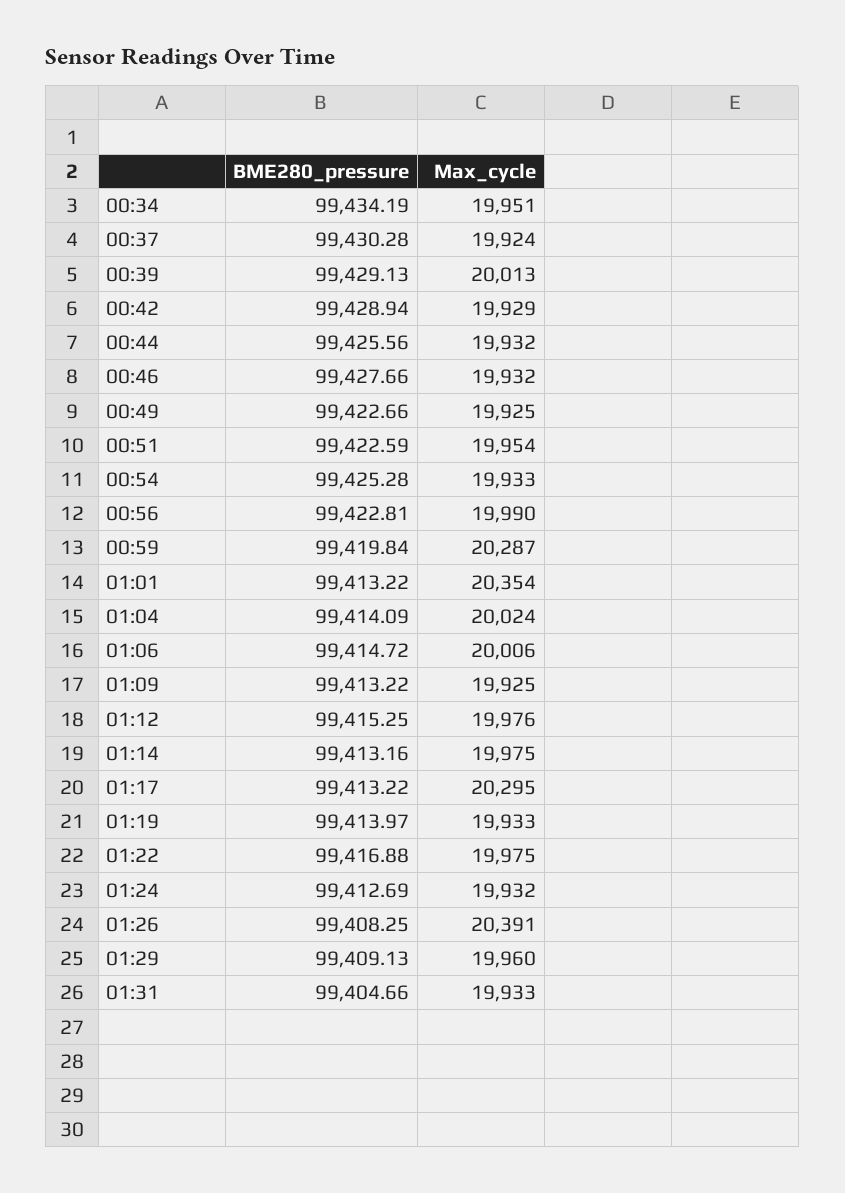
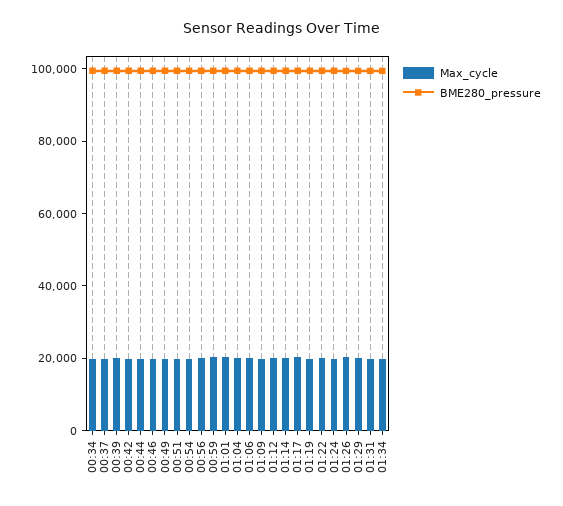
  {
    "BME280_pressure": {
      "00:34": 99434.19,
      "00:37": 99430.28,
      "00:39": 99429.13,
      "00:42": 99428.94,
      "00:44": 99425.56,
      "00:46": 99427.66,
      "00:49": 99422.66,
      "00:51": 99422.59,
      "00:54": 99425.28,
      "00:56": 99422.81,
      "00:59": 99419.84,
      "01:01": 99413.22,
      "01:04": 99414.09,
      "01:06": 99414.72,
      "01:09": 99413.22,
      "01:12": 99415.25,
      "01:14": 99413.16,
      "01:17": 99413.22,
      "01:19": 99413.97,
      "01:22": 99416.88,
      "01:24": 99412.69,
      "01:26": 99408.25,
      "01:29": 99409.13,
-     "01:31": 99404.66
+     "01:31": 99404.66,
+     "01:34": 100000
    },
    "Max_cycle": {
      "00:34": 19951,
      "00:37": 19924,
      "00:39": 20013,
      "00:42": 19929,
      "00:44": 19932,
      "00:46": 19932,
      "00:49": 19925,
      "00:51": 19954,
      "00:54": 19933,
      "00:56": 19990,
      "00:59": 20287,
      "01:01": 20354,
      "01:04": 20024,
      "01:06": 20006,
      "01:09": 19925,
      "01:12": 19976,
      "01:14": 19975,
      "01:17": 20295,
      "01:19": 19933,
      "01:22": 19975,
      "01:24": 19932,
      "01:26": 20391,
      "01:29": 19960,
-     "01:31": 19933
+     "01:31": 19933,
+     "01:34": 20000
    }
  }

